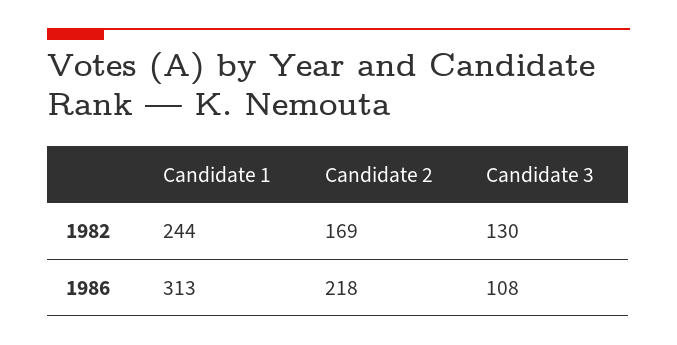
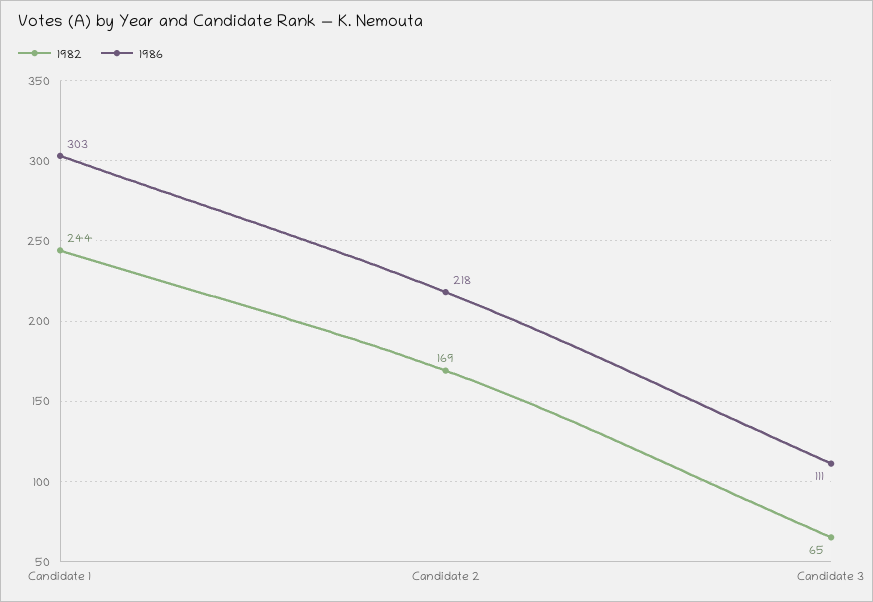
  {
    "1982": {
      "Candidate 1": 244,
      "Candidate 2": 169,
-     "Candidate 3": 130
+     "Candidate 3": 65
    },
    "1986": {
-     "Candidate 1": 313,
+     "Candidate 1": 303,
      "Candidate 2": 218,
-     "Candidate 3": 108
+     "Candidate 3": 111
    }
  }

